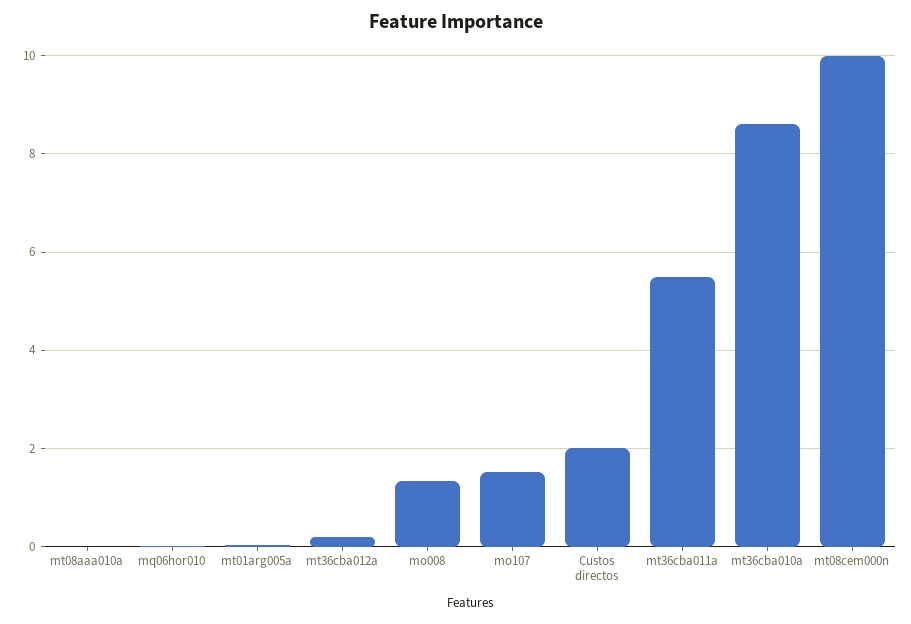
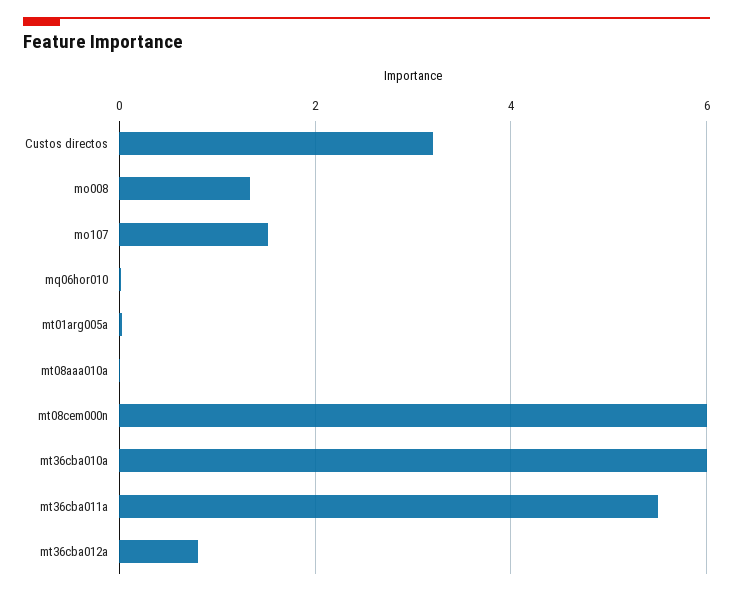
  {
    "mt08aaa010a": 0,
    "mq06hor010": 0,
    "mt01arg005a": 0,
-   "mt36cba012a": 0.2,
+   "mt36cba012a": 0.8,
    "mo008": 1.4,
    "mo107": 1.6,
-   "Custos directos": 2,
+   "Custos directos": 3.2,
    "mt36cba011a": 5.6,
-   "mt36cba010a": 8.6,
+   "mt36cba010a": 6,
-   "mt08cem000n": 10
+   "mt08cem000n": 6
  }

